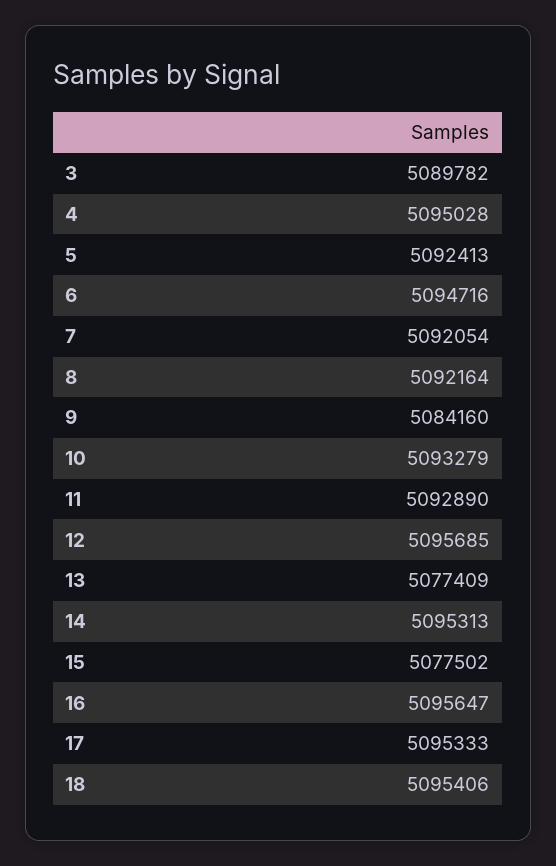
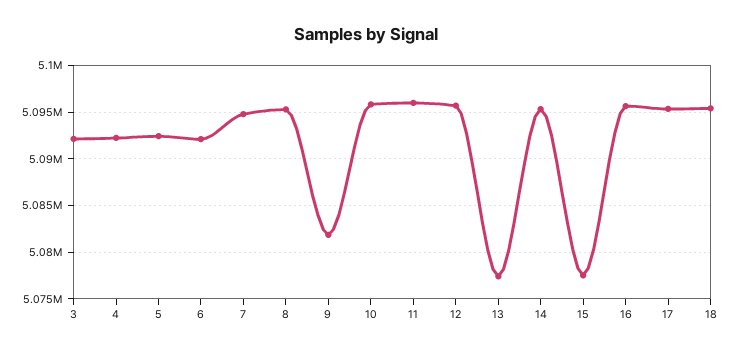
  {
-   "3": 5089782,
+   "3": 5092000,
-   "4": 5095028,
+   "4": 5092000,
    "5": 5092413,
-   "6": 5094716,
+   "6": 5092000,
-   "7": 5092054,
+   "7": 5095000,
-   "8": 5092164,
+   "8": 5095000,
-   "9": 5084160,
+   "9": 5082000,
-   "10": 5093279,
+   "10": 5096000,
-   "11": 5092890,
+   "11": 5096000,
    "12": 5095685,
    "13": 5077409,
    "14": 5095313,
    "15": 5077502,
    "16": 5095647,
    "17": 5095333,
    "18": 5095406
  }

